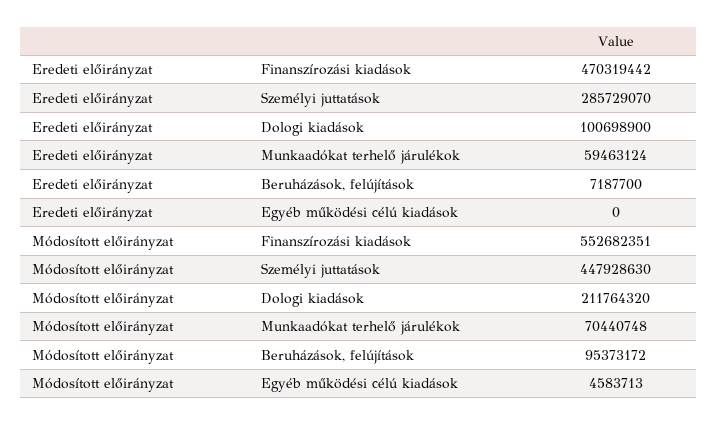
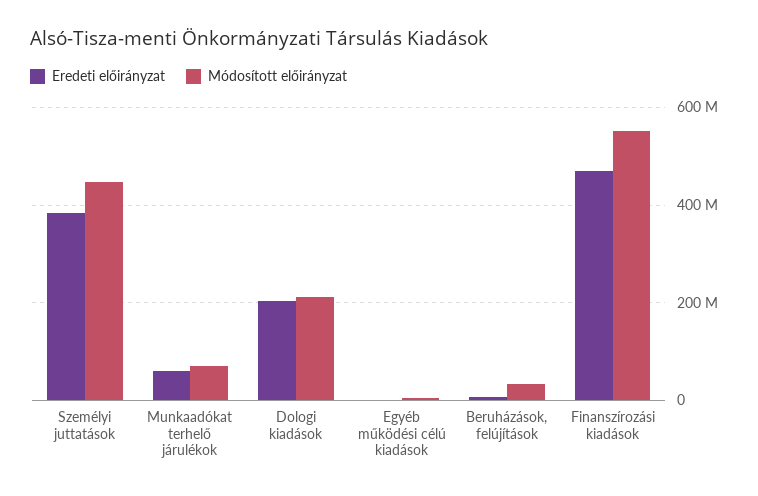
  {
    "Eredeti előirányzat": {
      "Finanszírozási kiadások": 470319442,
-     "Személyi juttatások": 285729070,
+     "Személyi juttatások": 380000000,
-     "Dologi kiadások": 100698900,
+     "Dologi kiadások": 200000000,
      "Munkaadókat terhelő járulékok": 59463124,
      "Beruházások, felújítások": 7187700,
      "Egyéb működési célú kiadások": 0
    },
    "Módosított előirányzat": {
      "Finanszírozási kiadások": 552682351,
      "Személyi juttatások": 447928630,
      "Dologi kiadások": 211764320,
      "Munkaadókat terhelő járulékok": 70440748,
-     "Beruházások, felújítások": 95373172,
+     "Beruházások, felújítások": 40000000,
      "Egyéb működési célú kiadások": 4583713
    }
  }

